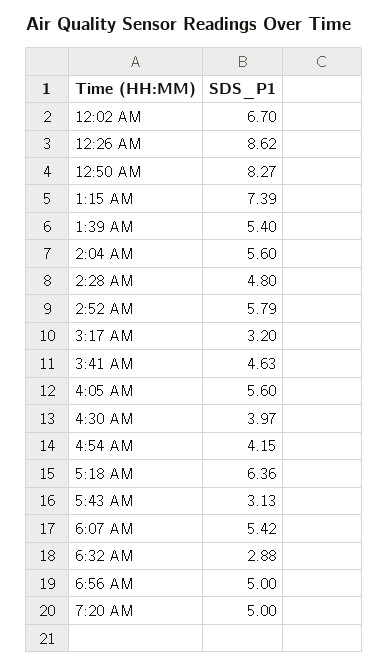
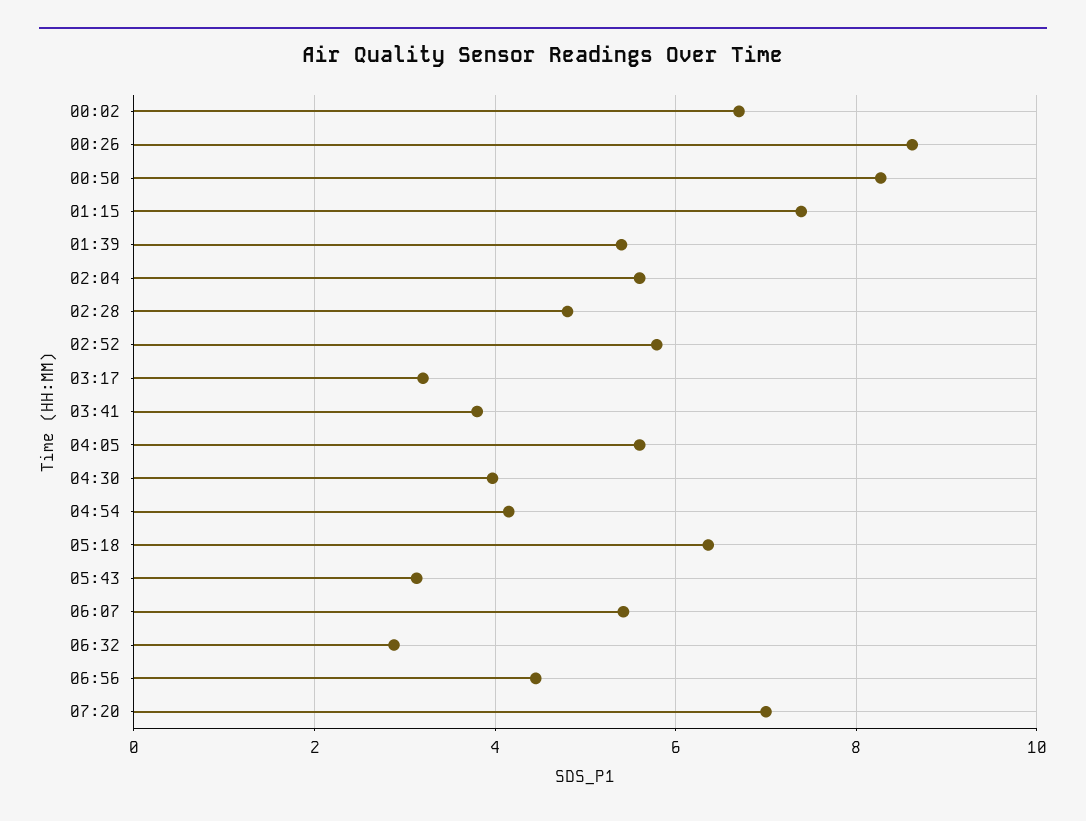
  {
    "12:02 AM": 6.7,
    "12:26 AM": 8.62,
    "12:50 AM": 8.27,
    "1:15 AM": 7.39,
    "1:39 AM": 5.4,
    "2:04 AM": 5.6,
    "2:28 AM": 4.8,
    "2:52 AM": 5.79,
    "3:17 AM": 3.2,
-   "3:41 AM": 4.63,
+   "3:41 AM": 3.8,
    "4:05 AM": 5.6,
    "4:30 AM": 3.97,
    "4:54 AM": 4.15,
    "5:18 AM": 6.36,
    "5:43 AM": 3.13,
    "6:07 AM": 5.42,
    "6:32 AM": 2.88,
-   "6:56 AM": 5,
+   "6:56 AM": 4.4,
-   "7:20 AM": 5
+   "7:20 AM": 7
  }

